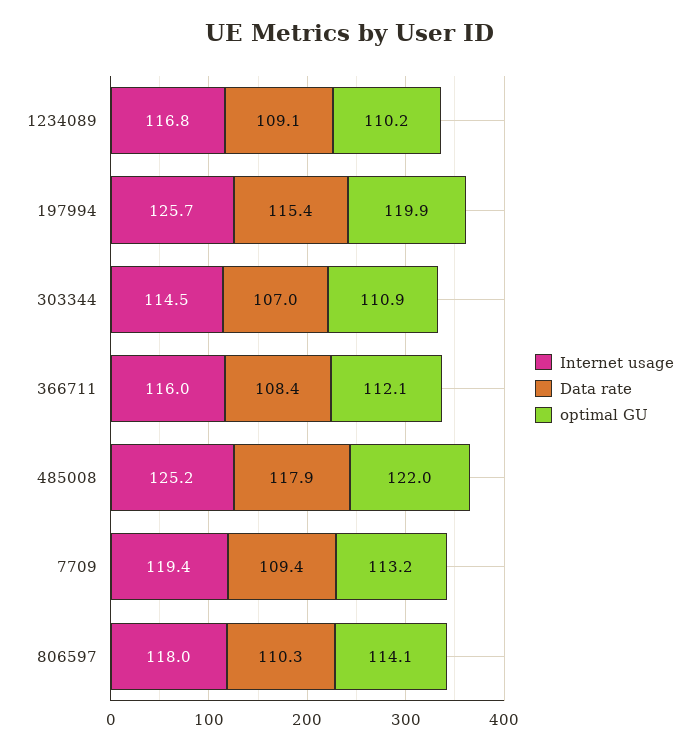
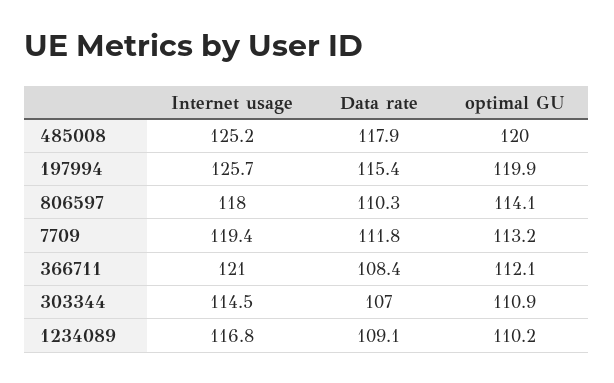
  {
    "Internet usage": {
      "1234089": 116.8,
      "197994": 125.7,
      "303344": 114.5,
-     "366711": 116,
+     "366711": 121,
      "485008": 125.2,
      "7709": 119.4,
      "806597": 118
    },
    "Data rate": {
      "1234089": 109.1,
      "197994": 115.4,
      "303344": 107,
      "366711": 108.4,
      "485008": 117.9,
-     "7709": 109.4,
+     "7709": 111.8,
      "806597": 110.3
    },
    "optimal GU": {
      "1234089": 110.2,
      "197994": 119.9,
      "303344": 110.9,
      "366711": 112.1,
-     "485008": 122,
+     "485008": 120,
      "7709": 113.2,
      "806597": 114.1
    }
  }

